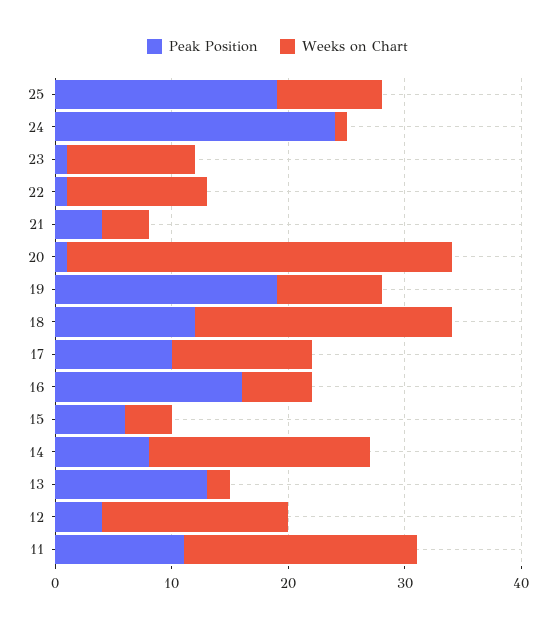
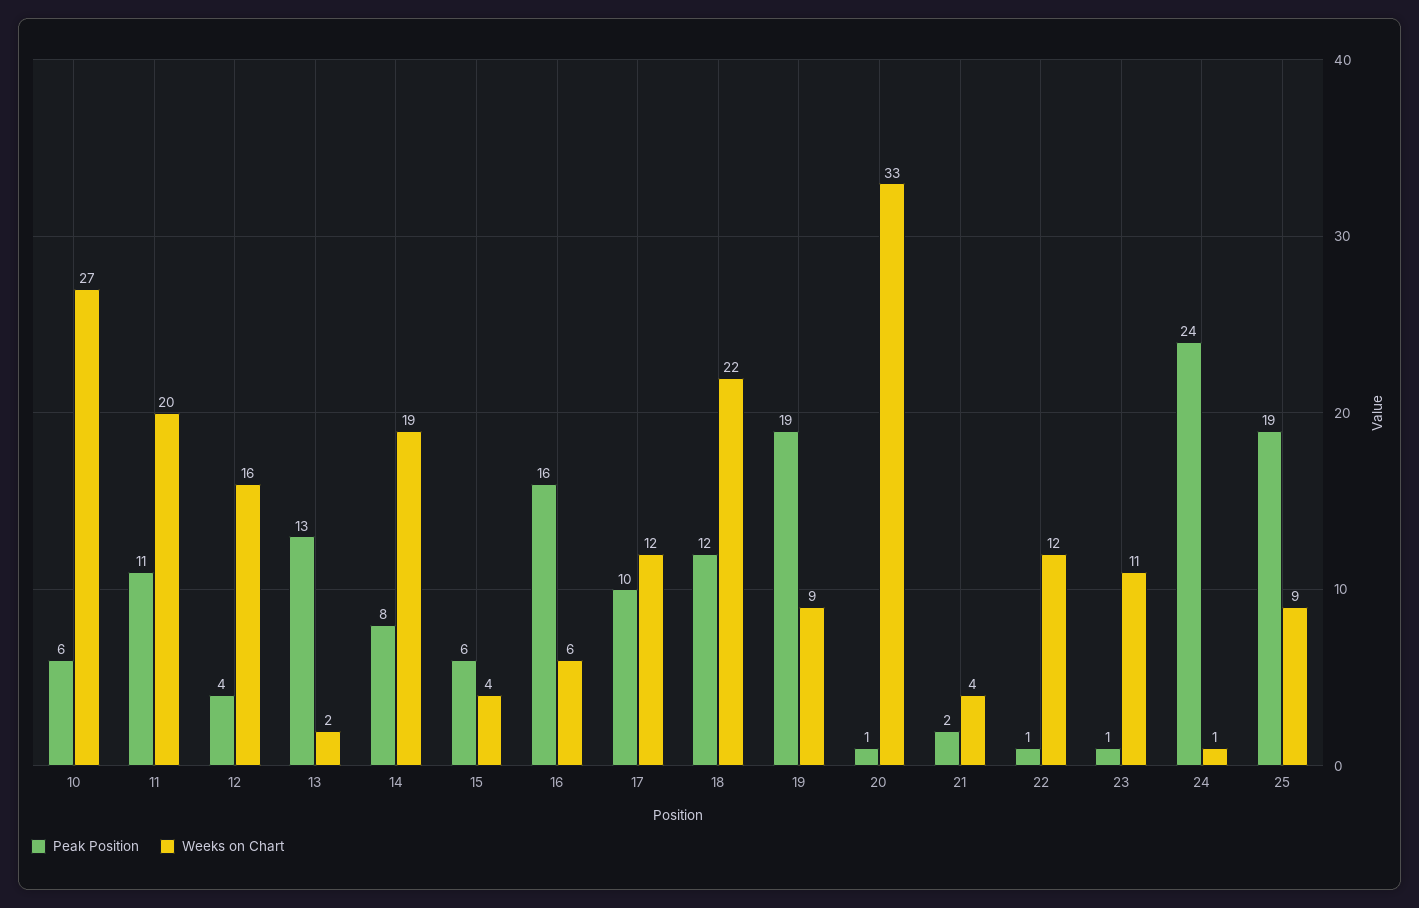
  {
    "Peak Position": {
      "25": 19,
      "24": 24,
      "23": 1,
      "22": 1,
-     "21": 4,
+     "21": 2,
      "20": 1,
      "19": 19,
      "18": 12,
      "17": 10,
      "16": 16,
      "15": 6,
      "14": 8,
      "13": 13,
      "12": 4,
-     "11": 11
+     "11": 11,
+     "10": 6
    },
    "Weeks on Chart": {
      "25": 9,
      "24": 1,
      "23": 11,
      "22": 12,
      "21": 4,
      "20": 33,
      "19": 9,
      "18": 22,
      "17": 12,
      "16": 6,
      "15": 4,
      "14": 19,
      "13": 2,
      "12": 16,
-     "11": 20
+     "11": 20,
+     "10": 27
    }
  }

